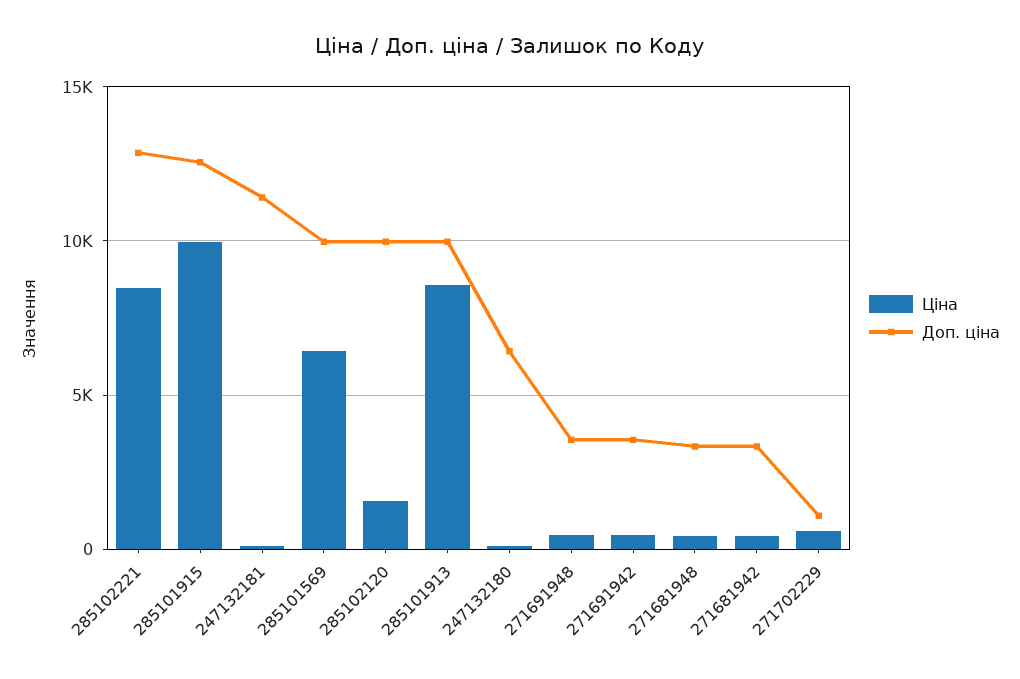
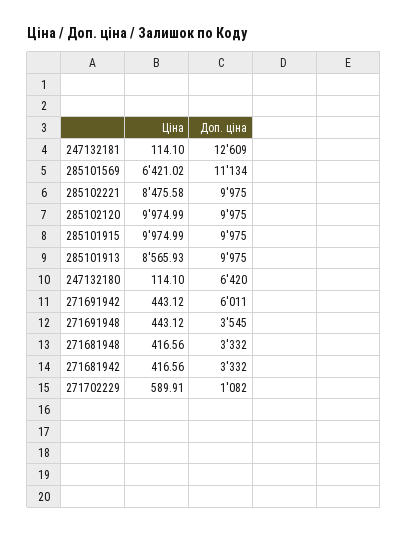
  {
    "Ціна": {
      "285102221": 8475.58,
      "285101915": 9974.99,
      "247132181": 114.1,
      "285101569": 6421.02,
-     "285102120": 1500,
+     "285102120": 9974.99,
      "285101913": 8565.93,
      "247132180": 114.1,
      "271691948": 443.12,
      "271691942": 443.12,
      "271681948": 416.56,
      "271681942": 416.56,
      "271702229": 589.91
    },
    "Доп. ціна": {
-     "285102221": 13000,
+     "285102221": 9975,
-     "285101915": 12500,
+     "285101915": 9975,
-     "247132181": 11500,
+     "247132181": 12609,
-     "285101569": 10000,
+     "285101569": 11134,
      "285102120": 9975,
      "285101913": 9975,
      "247132180": 6420,
      "271691948": 3545,
-     "271691942": 3500,
+     "271691942": 6011,
      "271681948": 3332,
      "271681942": 3332,
      "271702229": 1082
    }
  }

